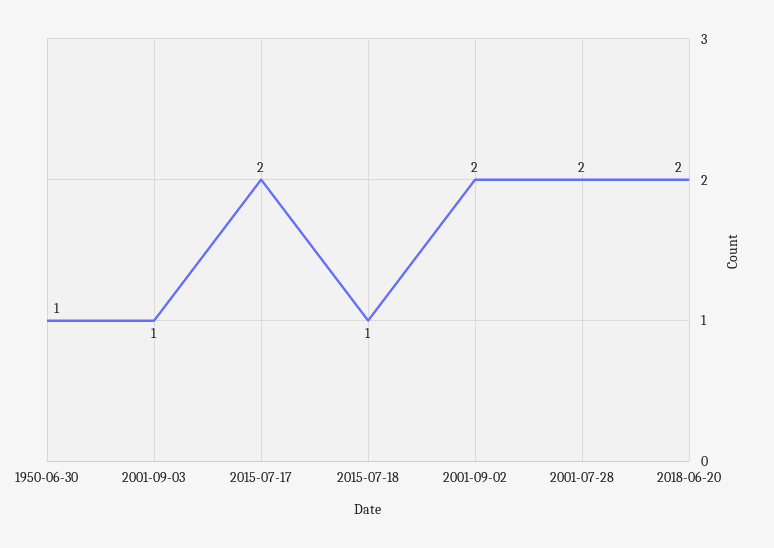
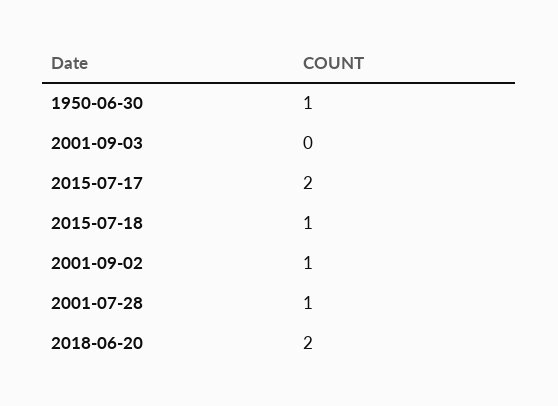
  {
    "1950-06-30": 1,
-   "2001-09-03": 1,
+   "2001-09-03": 0,
    "2015-07-17": 2,
    "2015-07-18": 1,
-   "2001-09-02": 2,
+   "2001-09-02": 1,
-   "2001-07-28": 2,
+   "2001-07-28": 1,
    "2018-06-20": 2
  }

